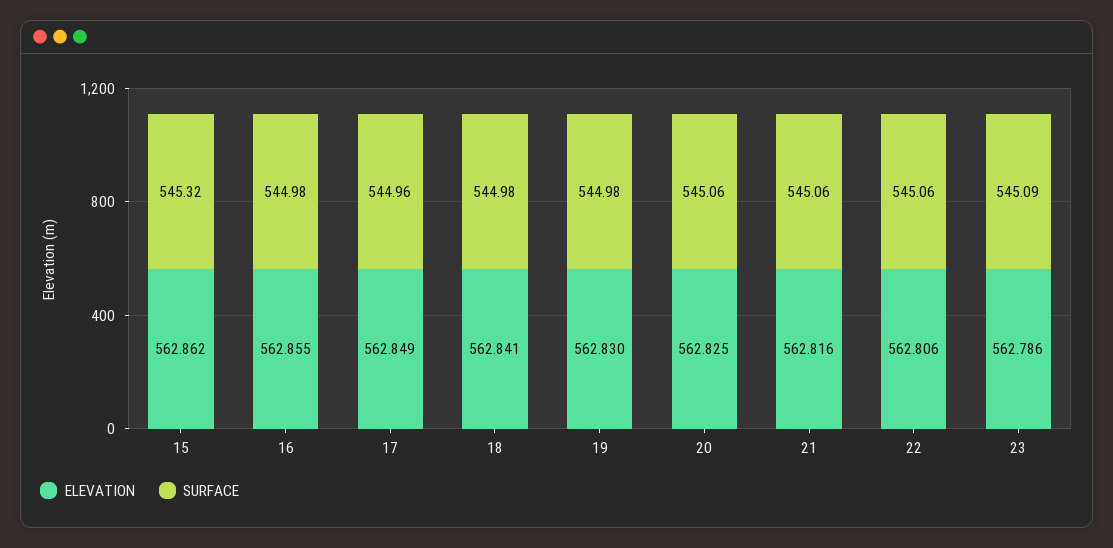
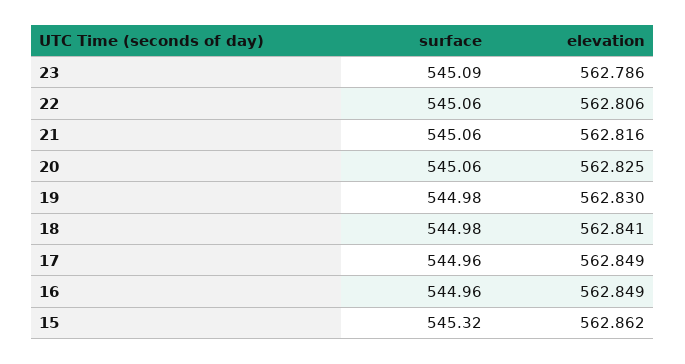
  {
    "ELEVATION": {
      "15": 562.862,
-     "16": 562.855,
+     "16": 562.849,
      "17": 562.849,
      "18": 562.841,
      "19": 562.83,
      "20": 562.825,
      "21": 562.816,
      "22": 562.806,
      "23": 562.786
    },
    "SURFACE": {
      "15": 545.32,
-     "16": 544.98,
+     "16": 544.96,
      "17": 544.96,
      "18": 544.98,
      "19": 544.98,
      "20": 545.06,
      "21": 545.06,
      "22": 545.06,
      "23": 545.09
    }
  }

